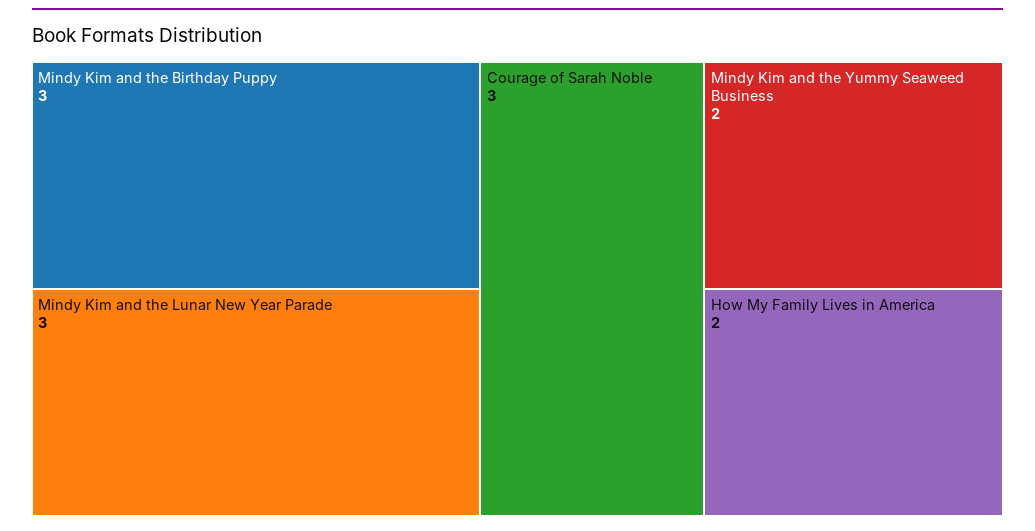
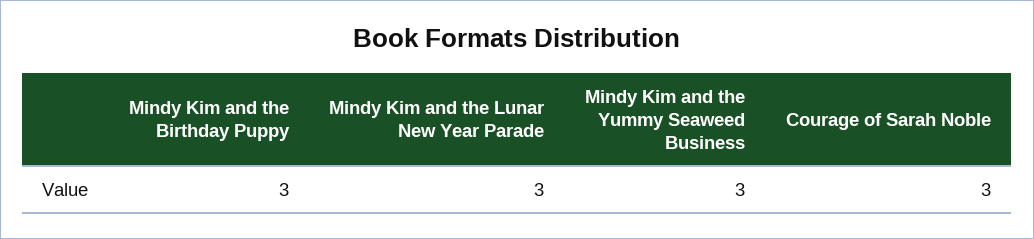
  {
    "Mindy Kim and the Birthday Puppy": 3,
    "Mindy Kim and the Lunar New Year Parade": 3,
    "Courage of Sarah Noble": 3,
-   "Mindy Kim and the Yummy Seaweed Business": 2,
+   "Mindy Kim and the Yummy Seaweed Business": 3
-   "How My Family Lives in America": 2
  }

